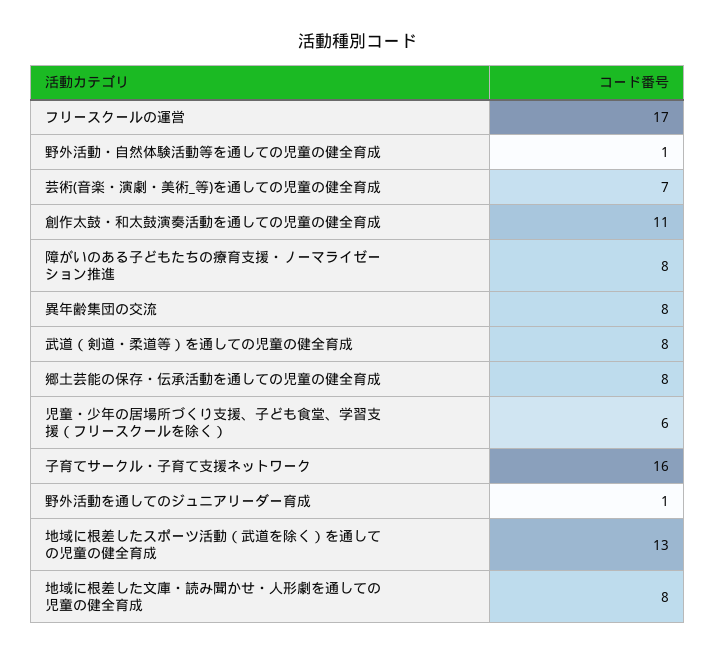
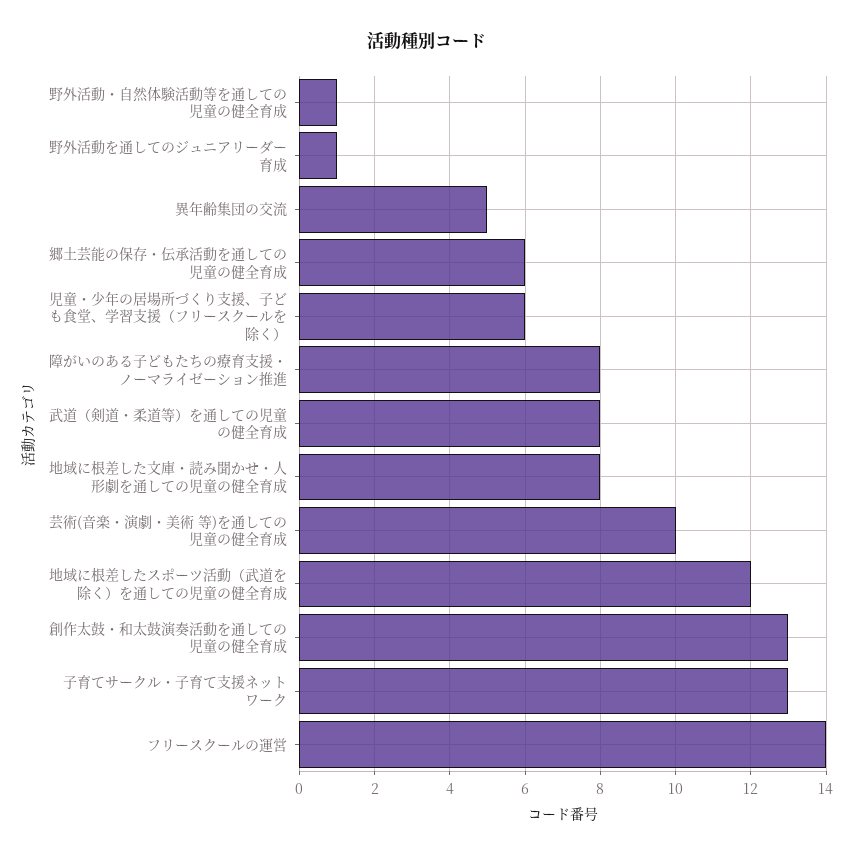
  {
-   "フリースクールの運営": 17,
+   "フリースクールの運営": 14,
    "野外活動・自然体験活動等を通しての児童の健全育成": 1,
-   "芸術(音楽・演劇・美術_等)を通しての児童の健全育成": 7,
+   "芸術(音楽・演劇・美術_等)を通しての児童の健全育成": 10,
-   "創作太鼓・和太鼓演奏活動を通しての児童の健全育成": 11,
+   "創作太鼓・和太鼓演奏活動を通しての児童の健全育成": 13,
    "障がいのある子どもたちの療育支援・ノーマライゼーション推進": 8,
-   "異年齢集団の交流": 8,
+   "異年齢集団の交流": 5,
    "武道（剣道・柔道等）を通しての児童の健全育成": 8,
-   "郷土芸能の保存・伝承活動を通しての児童の健全育成": 8,
+   "郷土芸能の保存・伝承活動を通しての児童の健全育成": 6,
    "児童・少年の居場所づくり支援、子ども食堂、学習支援（フリースクールを除く）": 6,
-   "子育てサークル・子育て支援ネットワーク": 16,
+   "子育てサークル・子育て支援ネットワーク": 13,
    "野外活動を通してのジュニアリーダー育成": 1,
-   "地域に根差したスポーツ活動（武道を除く）を通しての児童の健全育成": 13,
+   "地域に根差したスポーツ活動（武道を除く）を通しての児童の健全育成": 12,
    "地域に根差した文庫・読み聞かせ・人形劇を通しての児童の健全育成": 8
  }

